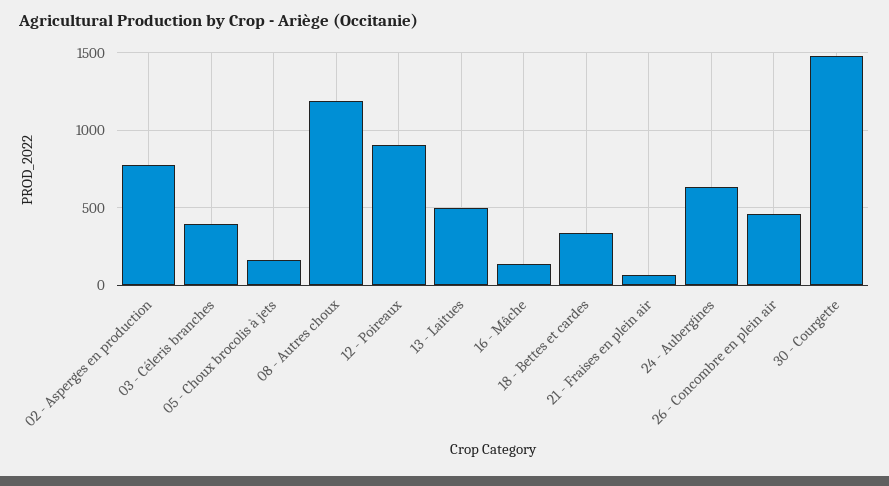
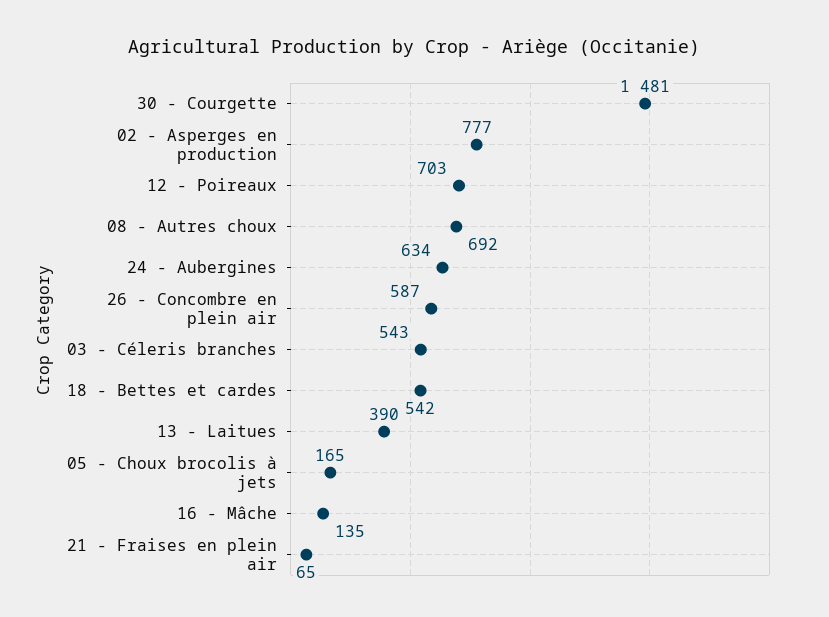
  {
    "02 - Asperges en production": 777,
-   "03 - Céleris branches": 400,
+   "03 - Céleris branches": 543,
    "05 - Choux brocolis à jets": 165,
-   "08 - Autres choux": 1200,
+   "08 - Autres choux": 692,
-   "12 - Poireaux": 900,
+   "12 - Poireaux": 703,
-   "13 - Laitues": 500,
+   "13 - Laitues": 390,
    "16 - Mâche": 135,
-   "18 - Bettes et cardes": 350,
+   "18 - Bettes et cardes": 542,
    "21 - Fraises en plein air": 65,
    "24 - Aubergines": 634,
-   "26 - Concombre en plein air": 450,
+   "26 - Concombre en plein air": 587,
    "30 - Courgette": 1481
  }

